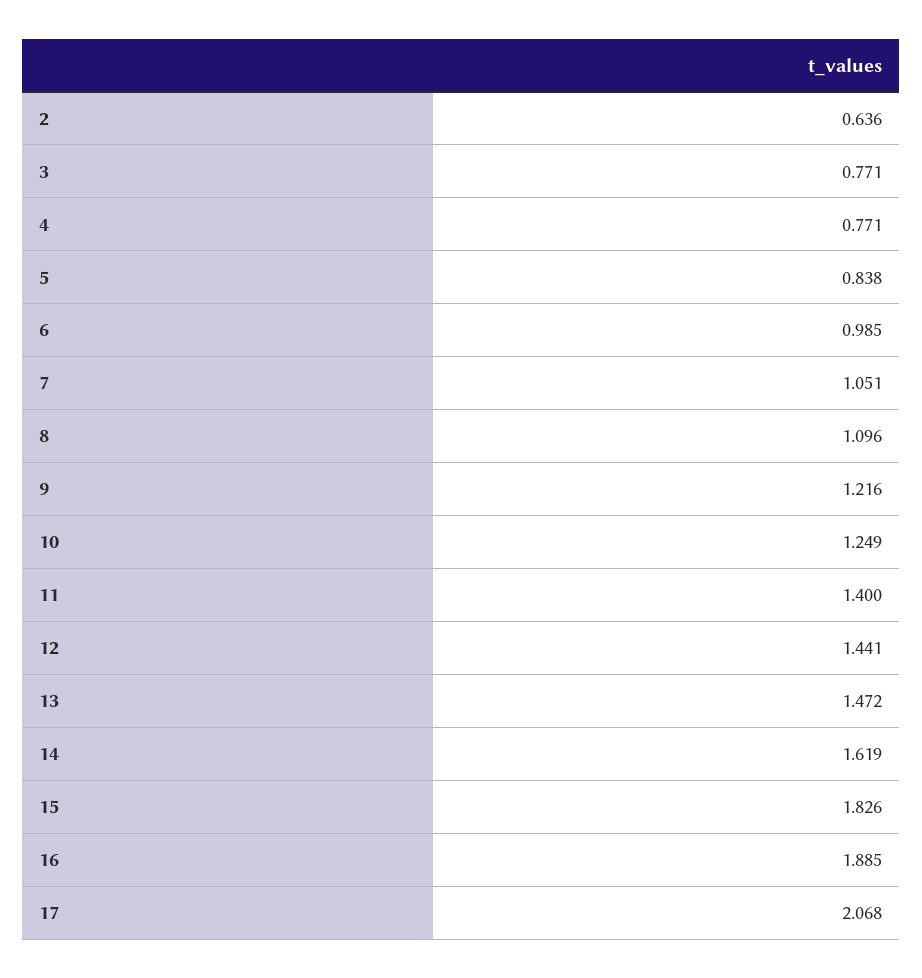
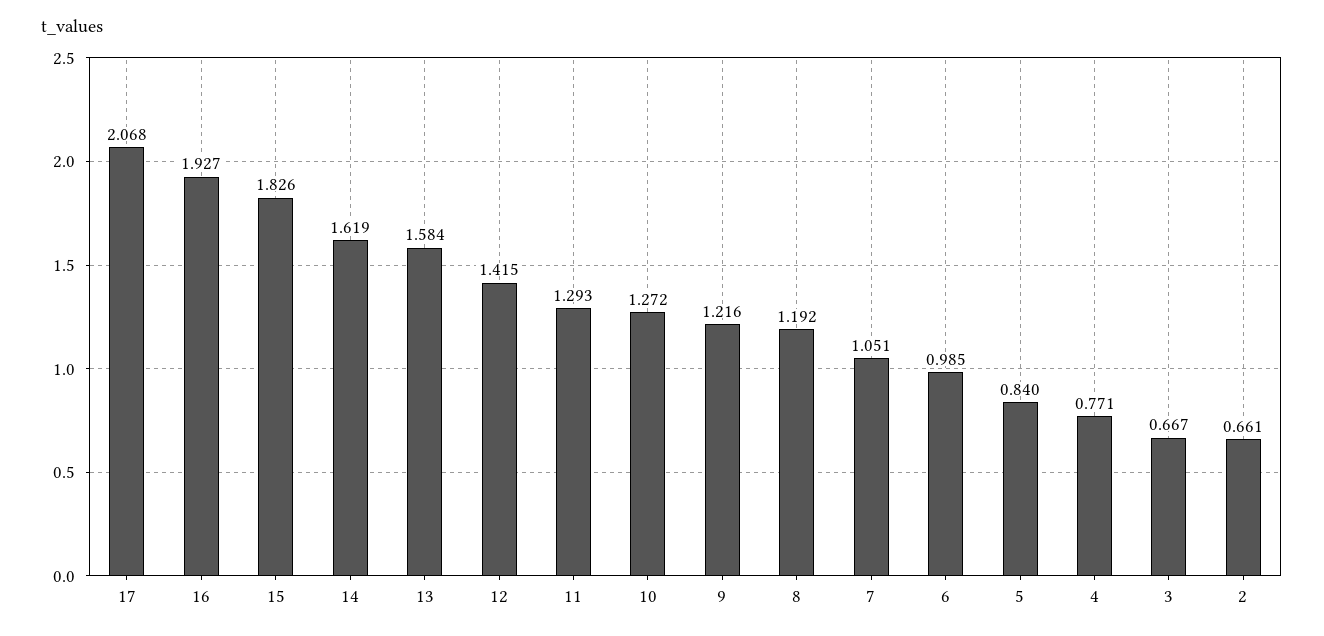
  {
-   "2": 0.636,
+   "2": 0.661,
-   "3": 0.771,
+   "3": 0.667,
    "4": 0.771,
-   "5": 0.838,
+   "5": 0.84,
    "6": 0.985,
    "7": 1.051,
-   "8": 1.096,
+   "8": 1.192,
    "9": 1.216,
-   "10": 1.249,
+   "10": 1.272,
-   "11": 1.4,
+   "11": 1.293,
-   "12": 1.441,
+   "12": 1.415,
-   "13": 1.472,
+   "13": 1.584,
    "14": 1.619,
    "15": 1.826,
-   "16": 1.885,
+   "16": 1.927,
    "17": 2.068
  }

